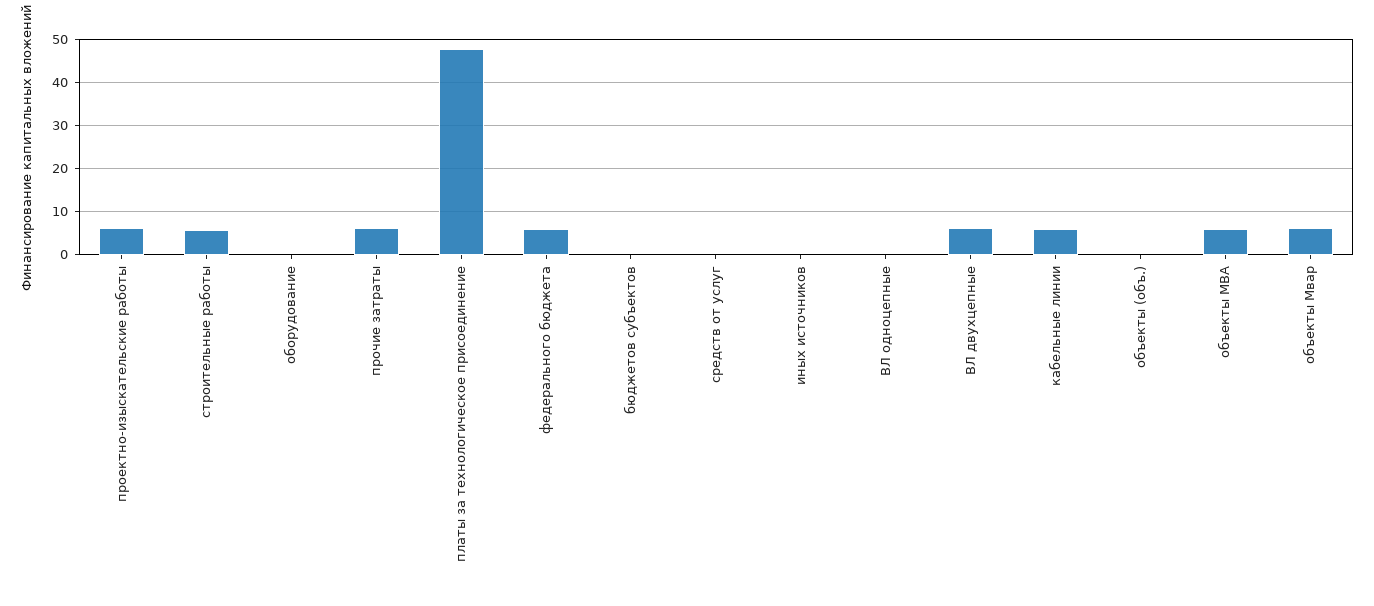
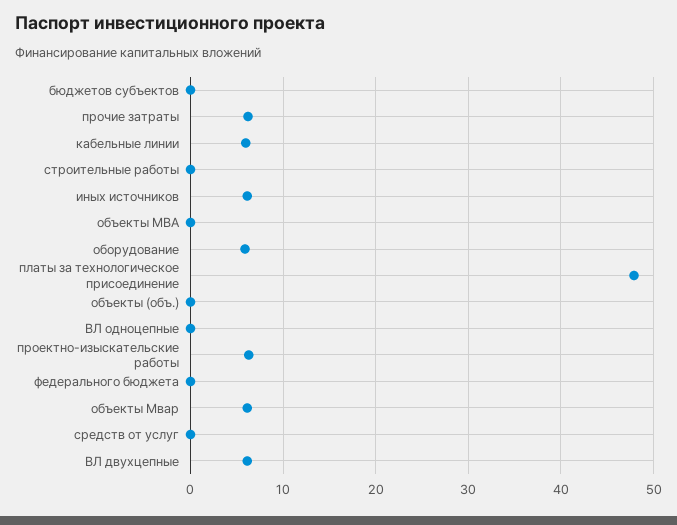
  {
    "проектно-изыскательские работы": 6,
-   "строительные работы": 6,
+   "строительные работы": 0,
-   "оборудование": 0,
+   "оборудование": 6,
    "прочие затраты": 6,
    "платы за технологическое присоединение": 48,
-   "федерального бюджета": 6,
+   "федерального бюджета": 0,
    "бюджетов субъектов": 0,
    "средств от услуг": 0,
-   "иных источников": 0,
+   "иных источников": 6,
    "ВЛ одноцепные": 0,
    "ВЛ двухцепные": 6,
    "кабельные линии": 6,
    "объекты (объ.)": 0,
-   "объекты МВА": 6,
+   "объекты МВА": 0,
    "объекты Мвар": 6
  }

